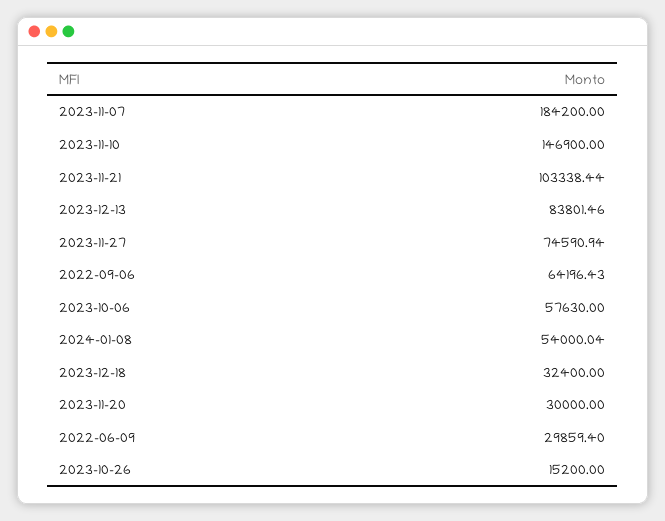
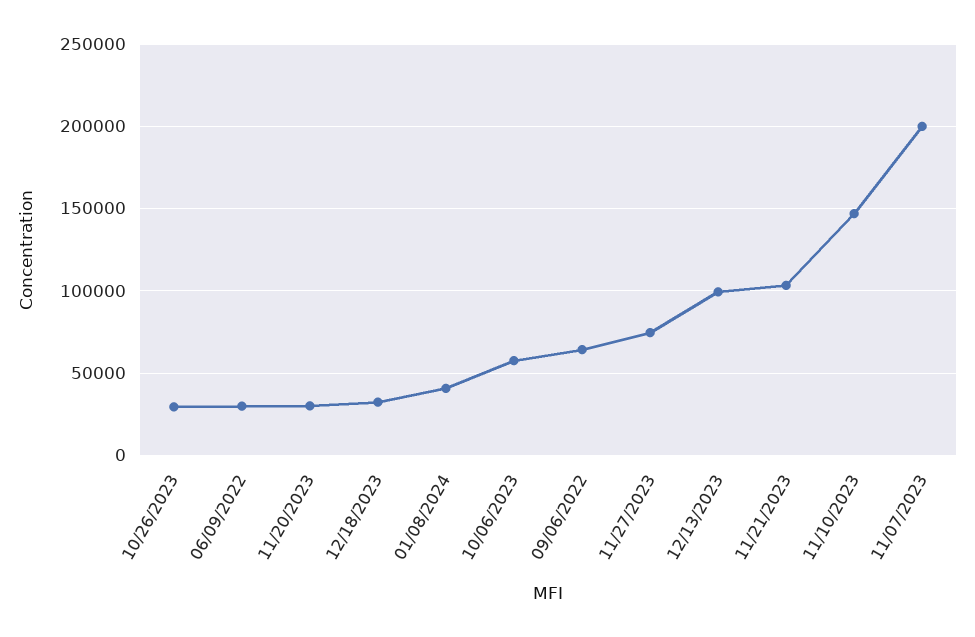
  {
-   "2023-11-07": 184200,
+   "2023-11-07": 200000,
    "2023-11-10": 146900,
    "2023-11-21": 103338.44,
-   "2023-12-13": 83801.46,
+   "2023-12-13": 100000,
    "2023-11-27": 74590.94,
    "2022-09-06": 64196.43,
    "2023-10-06": 57630,
-   "2024-01-08": 54000.04,
+   "2024-01-08": 40000,
    "2023-12-18": 32400,
    "2023-11-20": 30000,
    "2022-06-09": 29859.4,
-   "2023-10-26": 15200
+   "2023-10-26": 30000
  }

